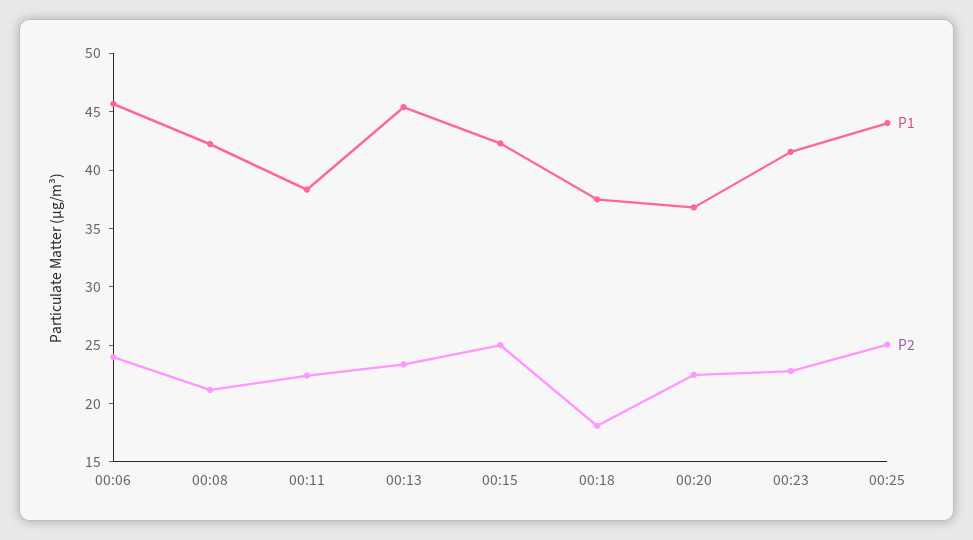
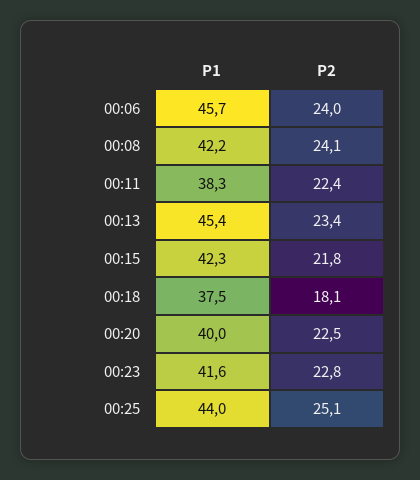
  {
    "P1": {
      "00:06": 45.7,
      "00:08": 42.2,
      "00:11": 38.3,
      "00:13": 45.4,
      "00:15": 42.3,
      "00:18": 37.5,
-     "00:20": 37,
+     "00:20": 40,
      "00:23": 41.6,
      "00:25": 44
    },
    "P2": {
      "00:06": 24,
-     "00:08": 21,
+     "00:08": 24.1,
      "00:11": 22.4,
      "00:13": 23.4,
-     "00:15": 25,
+     "00:15": 21.8,
      "00:18": 18.1,
      "00:20": 22.5,
      "00:23": 22.8,
      "00:25": 25.1
    }
  }

